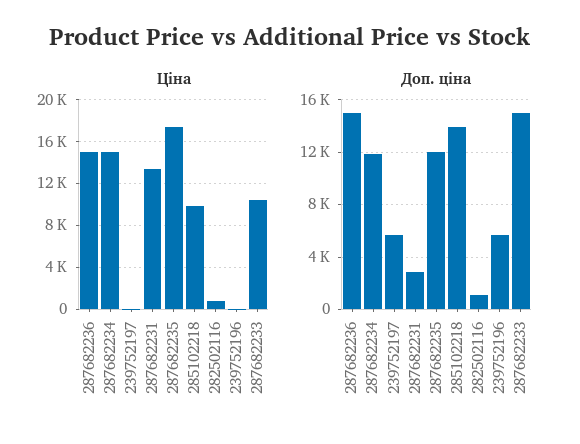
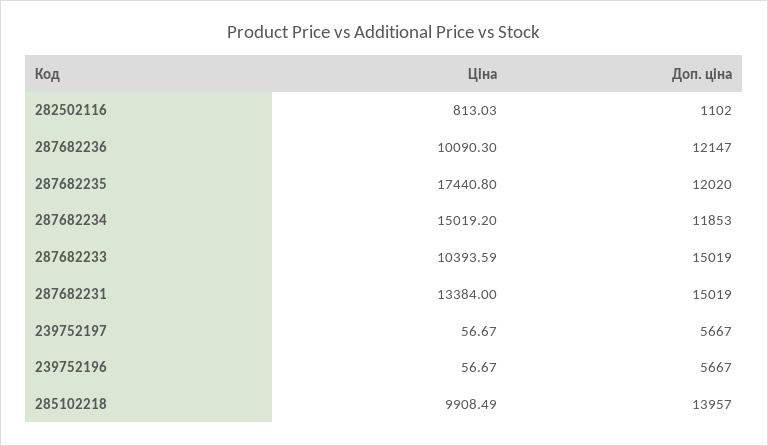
  {
    "Ціна": {
-     "287682236": 15000,
+     "287682236": 10090.3,
      "287682234": 15019.2,
      "239752197": 56.67,
      "287682231": 13384,
      "287682235": 17440.8,
      "285102218": 9908.49,
      "282502116": 813.03,
      "239752196": 56.67,
      "287682233": 10393.59
    },
    "Доп. ціна": {
-     "287682236": 15000,
+     "287682236": 12147,
      "287682234": 11853,
      "239752197": 5667,
-     "287682231": 3000,
+     "287682231": 15019,
      "287682235": 12020,
      "285102218": 13957,
      "282502116": 1102,
      "239752196": 5667,
      "287682233": 15019
    }
  }

